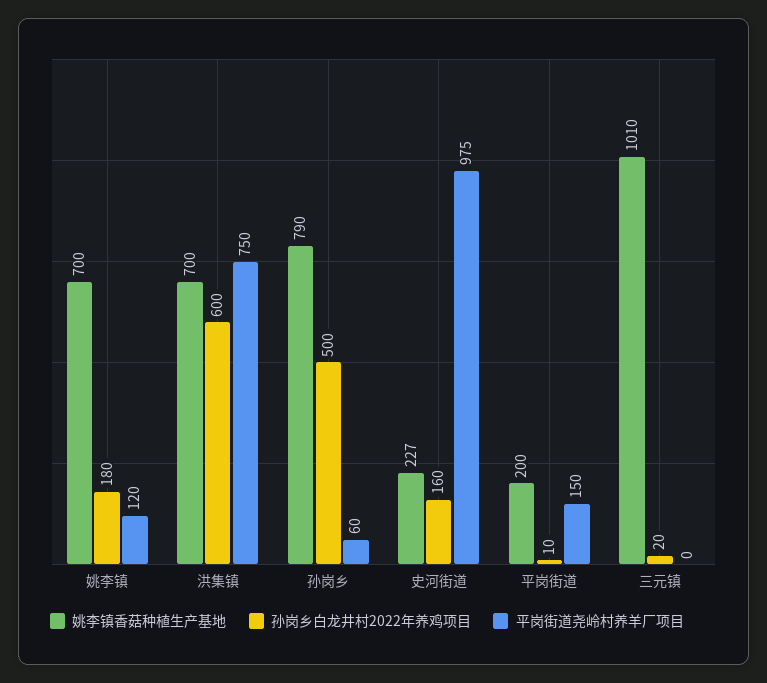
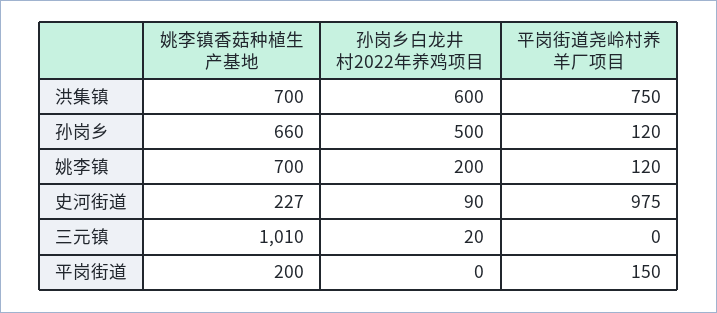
  {
    "姚李镇香菇种植生产基地": {
      "姚李镇": 700,
      "洪集镇": 700,
-     "孙岗乡": 790,
+     "孙岗乡": 660,
      "史河街道": 227,
      "平岗街道": 200,
      "三元镇": 1010
    },
    "孙岗乡白龙井村2022年养鸡项目": {
-     "姚李镇": 180,
+     "姚李镇": 200,
      "洪集镇": 600,
      "孙岗乡": 500,
-     "史河街道": 160,
+     "史河街道": 90,
-     "平岗街道": 10,
+     "平岗街道": 0,
      "三元镇": 20
    },
    "平岗街道尧岭村养羊厂项目": {
      "姚李镇": 120,
      "洪集镇": 750,
-     "孙岗乡": 60,
+     "孙岗乡": 120,
      "史河街道": 975,
      "平岗街道": 150,
      "三元镇": 0
    }
  }

